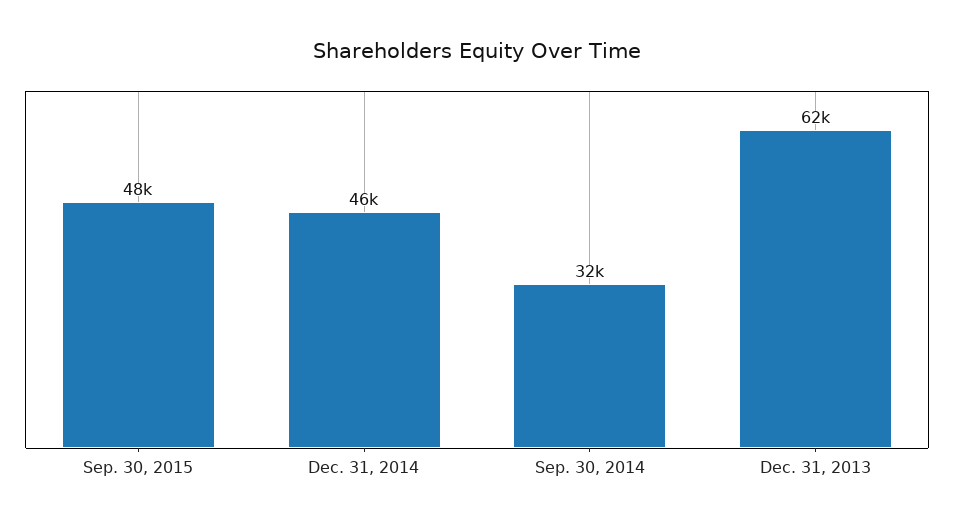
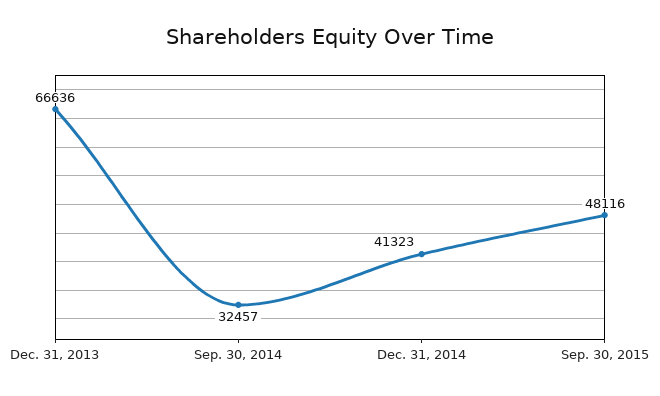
  {
    "Sep. 30, 2015": 48116,
-   "Dec. 31, 2014": 46000,
+   "Dec. 31, 2014": 41323,
    "Sep. 30, 2014": 32457,
-   "Dec. 31, 2013": 62000
+   "Dec. 31, 2013": 66636
  }

